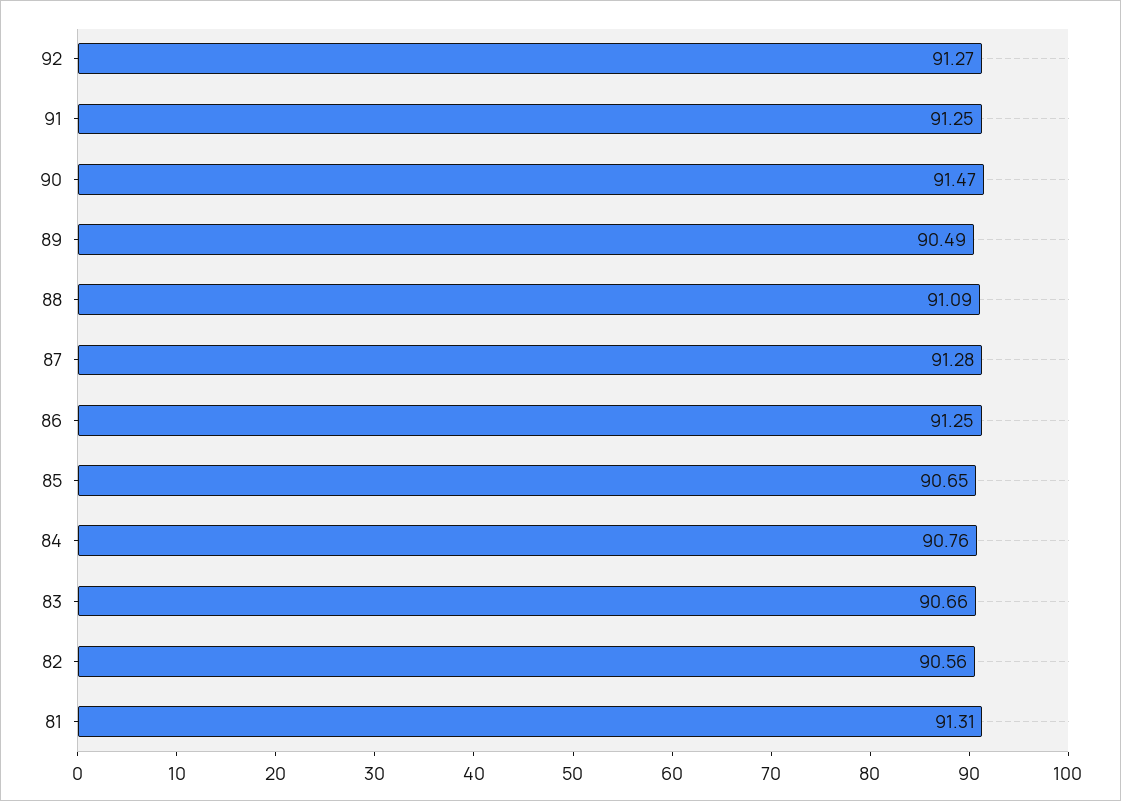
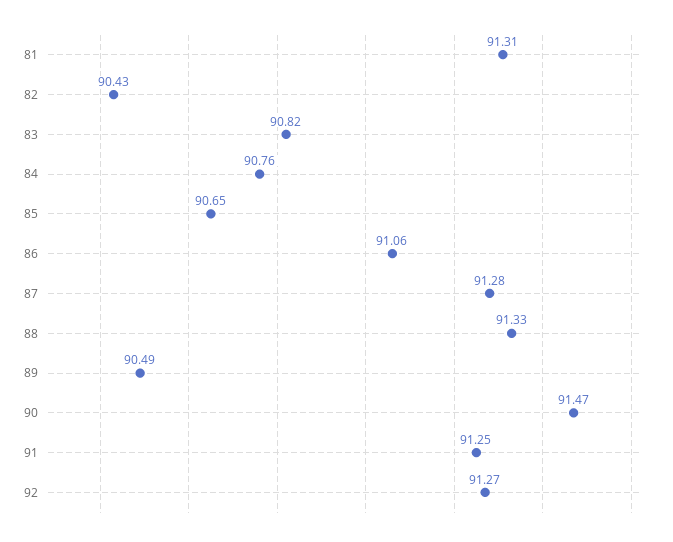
  {
    "92": 91.27,
    "91": 91.25,
    "90": 91.47,
    "89": 90.49,
-   "88": 91.09,
+   "88": 91.33,
    "87": 91.28,
-   "86": 91.25,
+   "86": 91.06,
    "85": 90.65,
    "84": 90.76,
-   "83": 90.66,
+   "83": 90.82,
-   "82": 90.56,
+   "82": 90.43,
    "81": 91.31
  }

